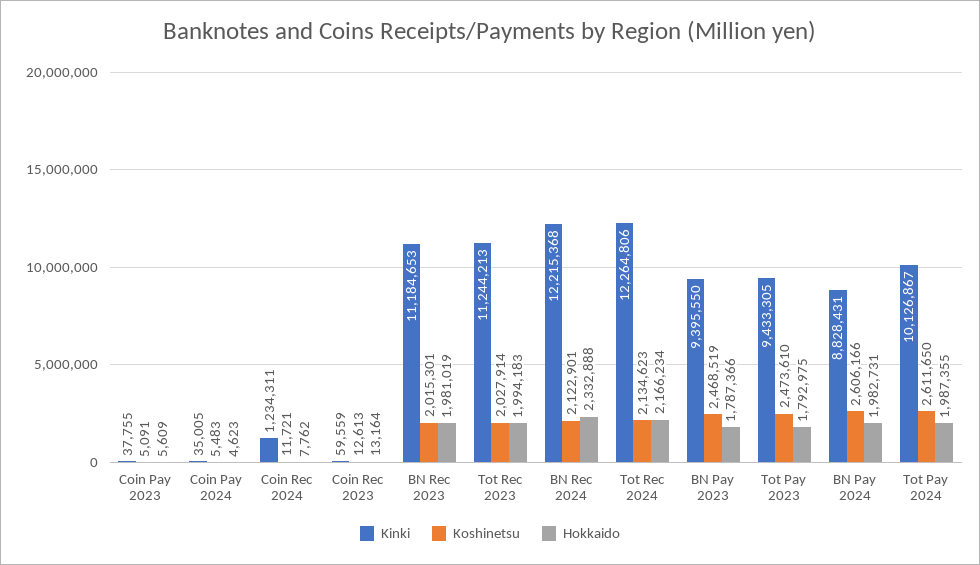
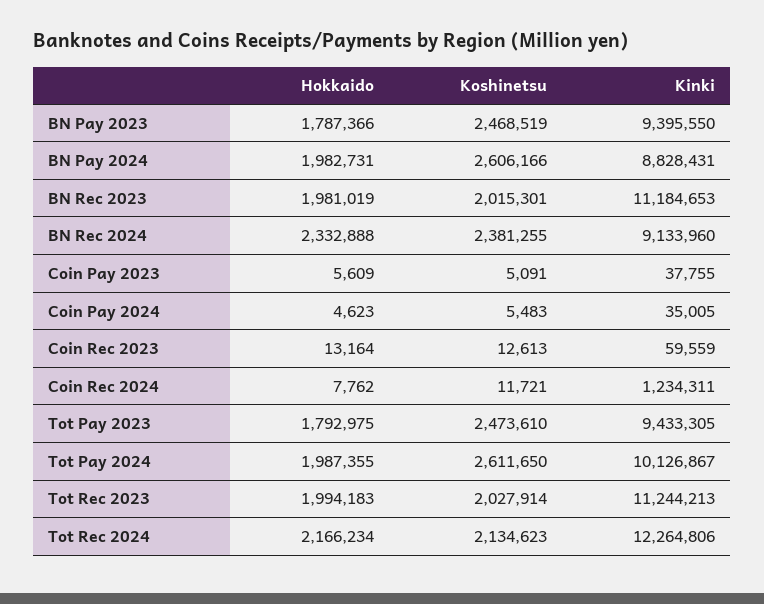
  {
    "Kinki": {
      "Coin Pay 2023": 37755,
      "Coin Pay 2024": 35005,
      "Coin Rec 2024": 1234311,
      "Coin Rec 2023": 59559,
      "BN Rec 2023": 11184653,
      "Tot Rec 2023": 11244213,
-     "BN Rec 2024": 12215368,
+     "BN Rec 2024": 9133960,
      "Tot Rec 2024": 12264806,
      "BN Pay 2023": 9395550,
      "Tot Pay 2023": 9433305,
      "BN Pay 2024": 8828431,
      "Tot Pay 2024": 10126867
    },
    "Koshinetsu": {
      "Coin Pay 2023": 5091,
      "Coin Pay 2024": 5483,
      "Coin Rec 2024": 11721,
      "Coin Rec 2023": 12613,
      "BN Rec 2023": 2015301,
      "Tot Rec 2023": 2027914,
-     "BN Rec 2024": 2122901,
+     "BN Rec 2024": 2381255,
      "Tot Rec 2024": 2134623,
      "BN Pay 2023": 2468519,
      "Tot Pay 2023": 2473610,
      "BN Pay 2024": 2606166,
      "Tot Pay 2024": 2611650
    },
    "Hokkaido": {
      "Coin Pay 2023": 5609,
      "Coin Pay 2024": 4623,
      "Coin Rec 2024": 7762,
      "Coin Rec 2023": 13164,
      "BN Rec 2023": 1981019,
      "Tot Rec 2023": 1994183,
      "BN Rec 2024": 2332888,
      "Tot Rec 2024": 2166234,
      "BN Pay 2023": 1787366,
      "Tot Pay 2023": 1792975,
      "BN Pay 2024": 1982731,
      "Tot Pay 2024": 1987355
    }
  }

